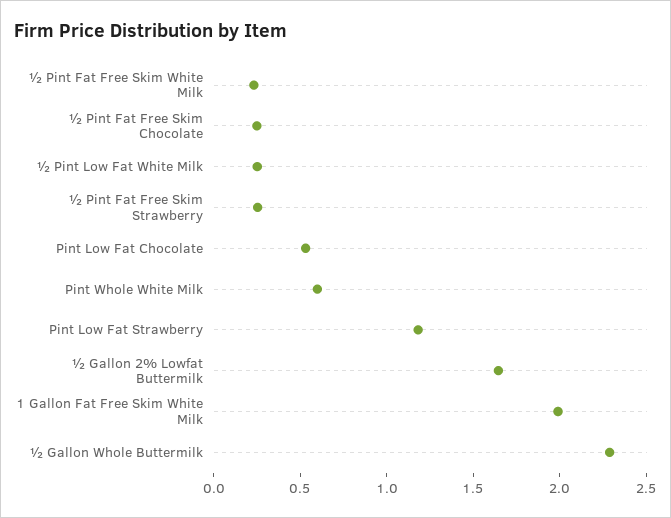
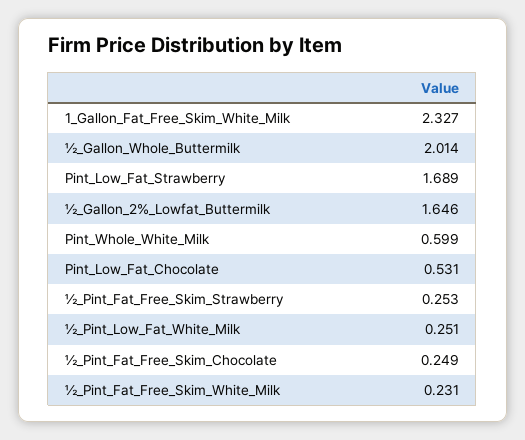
  {
    "½ Pint Fat Free Skim White Milk": 0.231,
    "½ Pint Fat Free Skim Chocolate": 0.249,
    "½ Pint Low Fat White Milk": 0.251,
    "½ Pint Fat Free Skim Strawberry": 0.253,
    "Pint Low Fat Chocolate": 0.531,
    "Pint Whole White Milk": 0.599,
-   "Pint Low Fat Strawberry": 1.2,
+   "Pint Low Fat Strawberry": 1.689,
    "½ Gallon 2% Lowfat Buttermilk": 1.646,
-   "1 Gallon Fat Free Skim White Milk": 2,
+   "1 Gallon Fat Free Skim White Milk": 2.327,
-   "½ Gallon Whole Buttermilk": 2.3
+   "½ Gallon Whole Buttermilk": 2.014
  }

